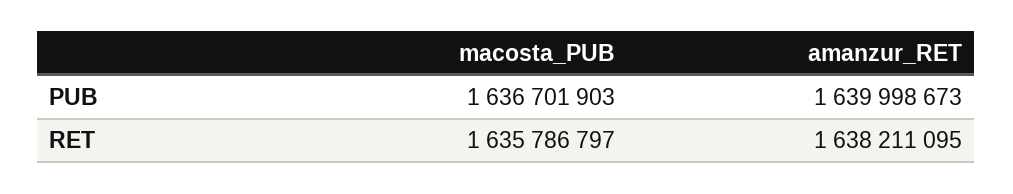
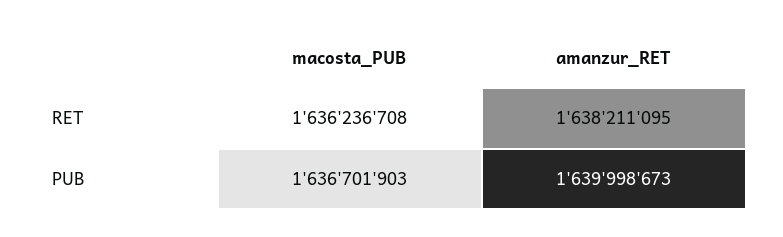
  {
    "macosta_PUB": {
      "PUB": 1636701903,
-     "RET": 1635786797
+     "RET": 1636236708
    },
    "amanzur_RET": {
      "PUB": 1639998673,
      "RET": 1638211095
    }
  }

